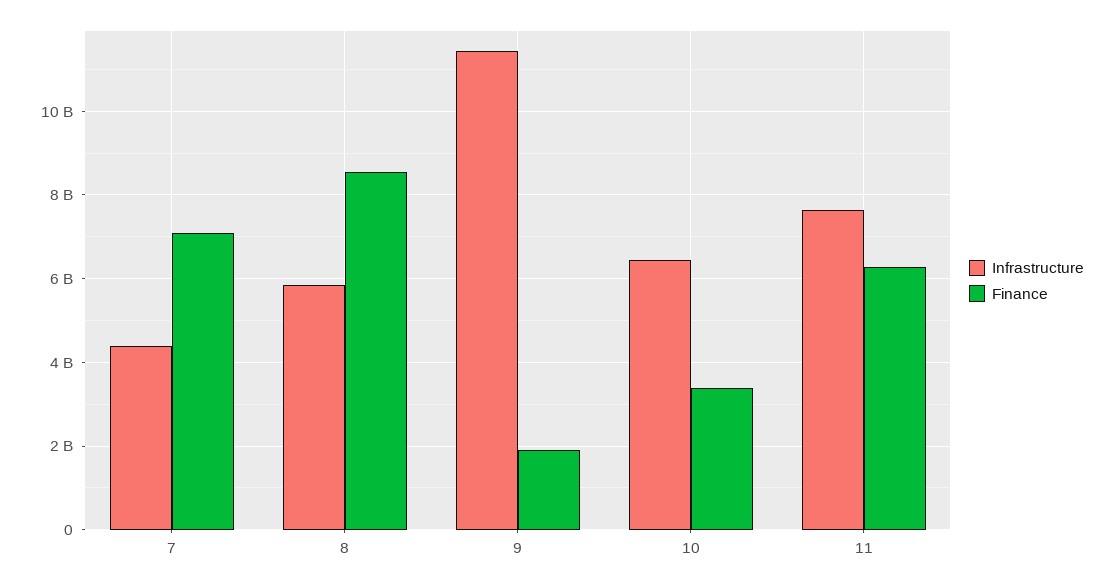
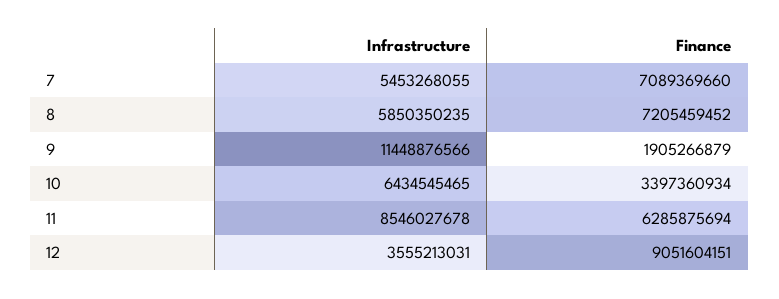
  {
    "Infrastructure": {
-     "7": 4400000000,
+     "7": 5453268055,
      "8": 5850350235,
      "9": 11448876566,
      "10": 6434545465,
-     "11": 7600000000
+     "11": 8546027678,
+     "12": 3555213031
    },
    "Finance": {
      "7": 7089369660,
-     "8": 8600000000,
+     "8": 7205459452,
      "9": 1905266879,
      "10": 3397360934,
-     "11": 6285875694
+     "11": 6285875694,
+     "12": 9051604151
    }
  }

